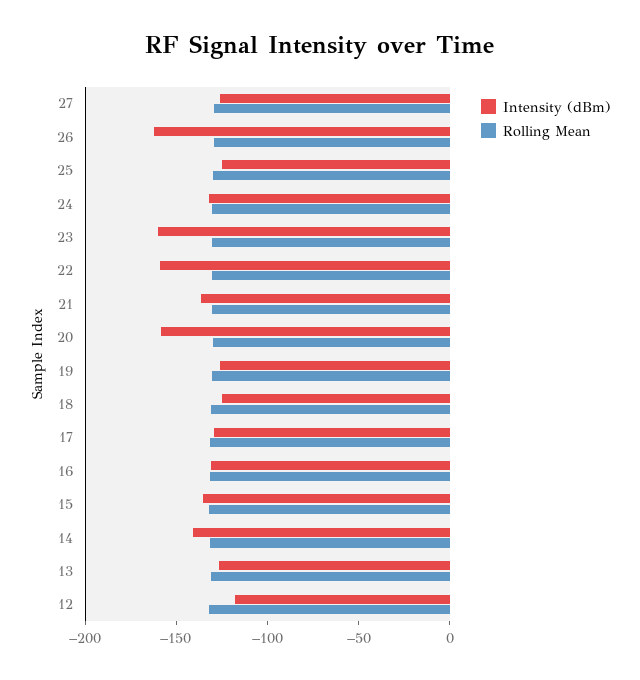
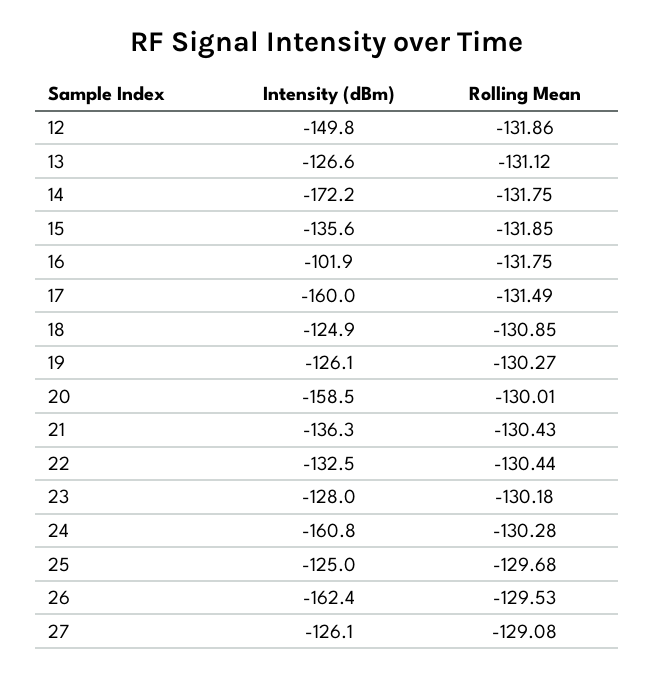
  {
    "Intensity (dBm)": {
      "27": -126.1,
      "26": -162.4,
      "25": -125,
-     "24": -130,
+     "24": -160.8,
-     "23": -160,
+     "23": -128,
-     "22": -160,
+     "22": -132.5,
      "21": -136.3,
      "20": -158.5,
      "19": -126.1,
      "18": -124.9,
-     "17": -130,
+     "17": -160,
-     "16": -130,
+     "16": -101.9,
      "15": -135.6,
-     "14": -140,
+     "14": -172.2,
      "13": -126.6,
-     "12": -120
+     "12": -149.8
    },
    "Rolling Mean": {
      "27": -129.08,
      "26": -129.53,
      "25": -129.68,
      "24": -130.28,
      "23": -130.18,
      "22": -130.44,
      "21": -130.43,
      "20": -130.01,
      "19": -130.27,
      "18": -130.85,
      "17": -131.49,
      "16": -131.75,
      "15": -131.85,
      "14": -131.75,
      "13": -131.12,
      "12": -131.86
    }
  }

